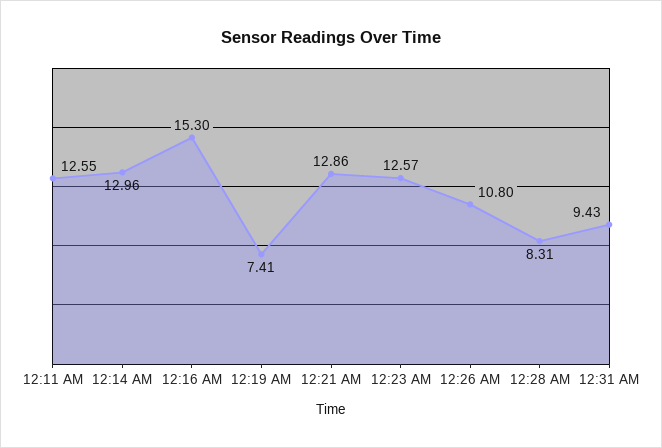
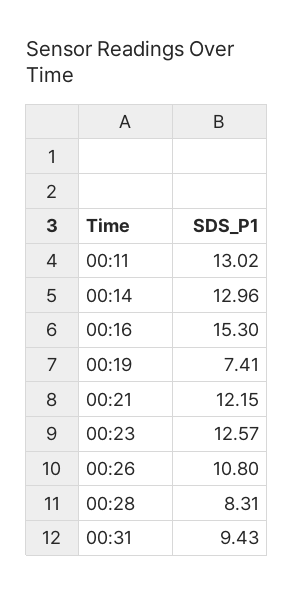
  {
-   "12:11 AM": 12.55,
+   "12:11 AM": 13.02,
    "12:14 AM": 12.96,
    "12:16 AM": 15.3,
    "12:19 AM": 7.41,
-   "12:21 AM": 12.86,
+   "12:21 AM": 12.15,
    "12:23 AM": 12.57,
    "12:26 AM": 10.8,
    "12:28 AM": 8.31,
    "12:31 AM": 9.43
  }

